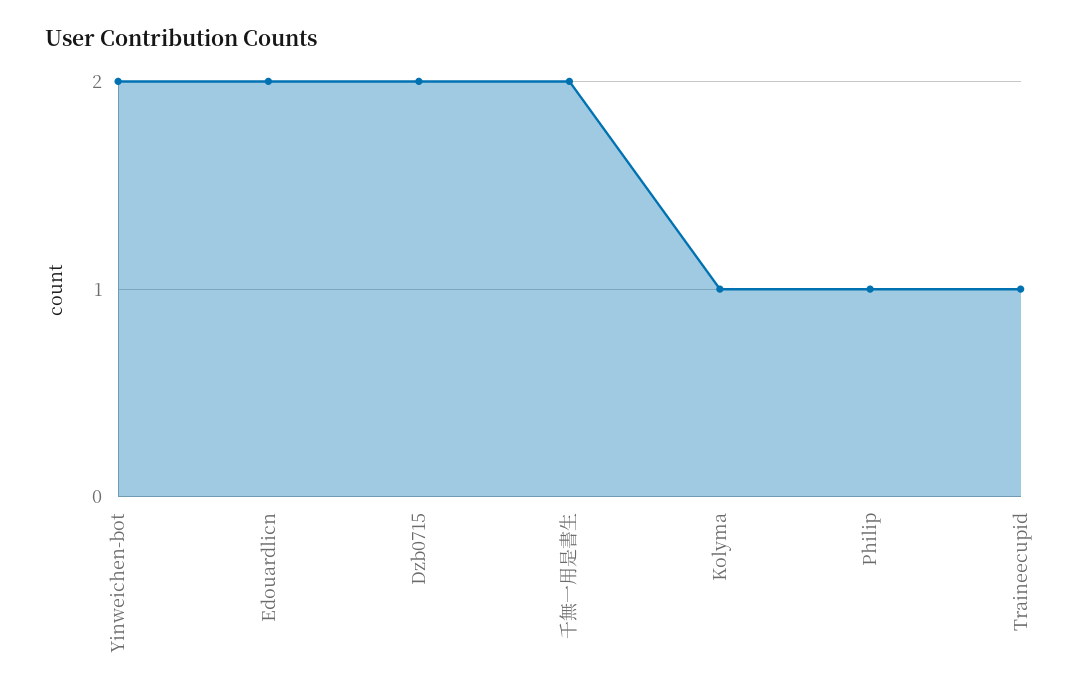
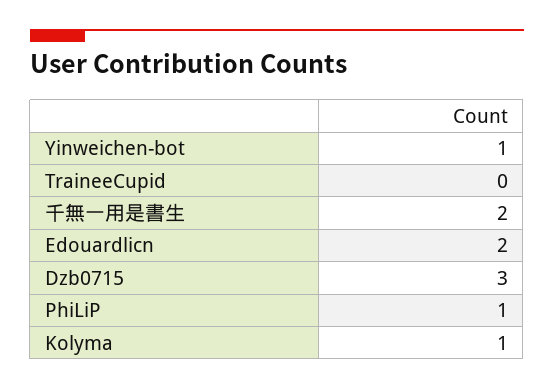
  {
-   "Yinweichen-bot": 2,
+   "Yinweichen-bot": 1,
    "Edouardlicn": 2,
-   "Dzb0715": 2,
+   "Dzb0715": 3,
    "千無一用是書生": 2,
    "Kolyma": 1,
    "Philip": 1,
-   "Traineecupid": 1
+   "Traineecupid": 0
  }

